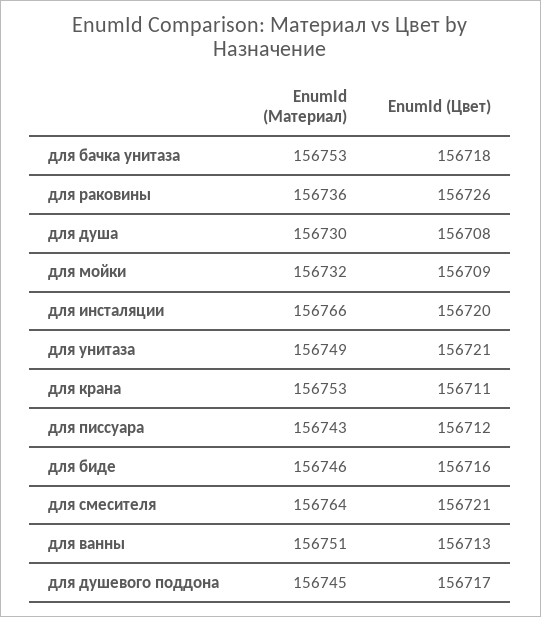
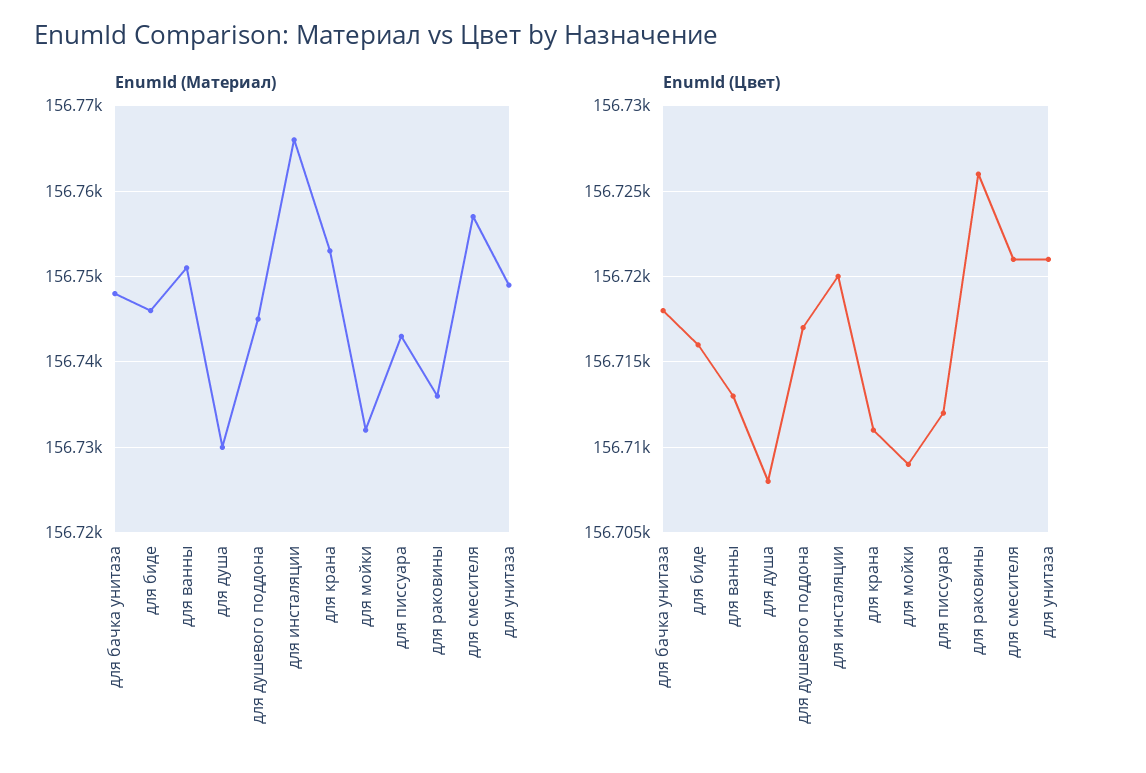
  {
    "EnumId (Материал)": {
-     "для бачка унитаза": 156753,
+     "для бачка унитаза": 156748,
      "для раковины": 156736,
      "для душа": 156730,
      "для мойки": 156732,
      "для инсталяции": 156766,
      "для унитаза": 156749,
      "для крана": 156753,
      "для писсуара": 156743,
      "для биде": 156746,
-     "для смесителя": 156764,
+     "для смесителя": 156757,
      "для ванны": 156751,
      "для душевого поддона": 156745
    },
    "EnumId (Цвет)": {
      "для бачка унитаза": 156718,
      "для раковины": 156726,
      "для душа": 156708,
      "для мойки": 156709,
      "для инсталяции": 156720,
      "для унитаза": 156721,
      "для крана": 156711,
      "для писсуара": 156712,
      "для биде": 156716,
      "для смесителя": 156721,
      "для ванны": 156713,
      "для душевого поддона": 156717
    }
  }

